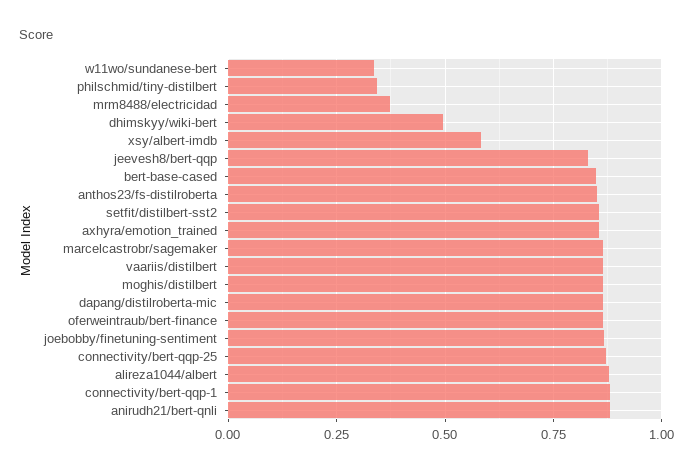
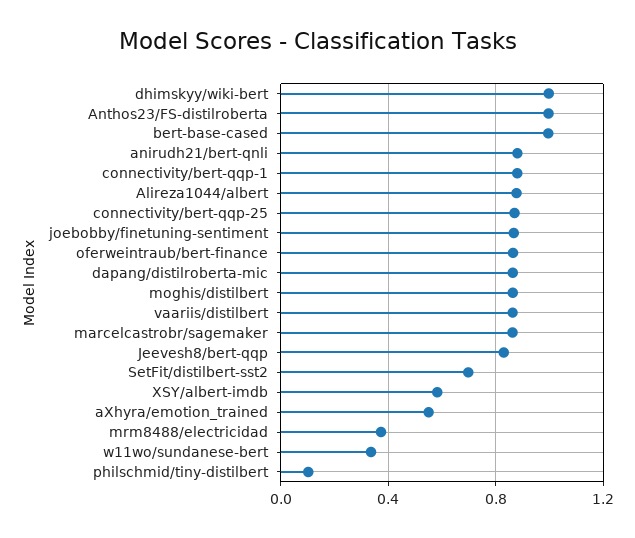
  {
    "w11wo/sundanese-bert": 0.325,
-   "philschmid/tiny-distilbert": 0.35,
+   "philschmid/tiny-distilbert": 0.1,
    "mrm8488/electricidad": 0.375,
-   "dhimskyy/wiki-bert": 0.5,
+   "dhimskyy/wiki-bert": 1,
    "xsy/albert-imdb": 0.575,
    "jeevesh8/bert-qqp": 0.825,
-   "bert-base-cased": 0.85,
+   "bert-base-cased": 1,
-   "anthos23/fs-distilroberta": 0.85,
+   "anthos23/fs-distilroberta": 1,
-   "setfit/distilbert-sst2": 0.85,
+   "setfit/distilbert-sst2": 0.7,
-   "axhyra/emotion_trained": 0.85,
+   "axhyra/emotion_trained": 0.55,
    "marcelcastrobr/sagemaker": 0.875,
    "vaariis/distilbert": 0.875,
    "moghis/distilbert": 0.875,
    "dapang/distilroberta-mic": 0.875,
    "oferweintraub/bert-finance": 0.875,
    "joebobby/finetuning-sentiment": 0.875,
    "connectivity/bert-qqp-25": 0.875,
    "alireza1044/albert": 0.875,
    "connectivity/bert-qqp-1": 0.875,
    "anirudh21/bert-qnli": 0.875
  }

